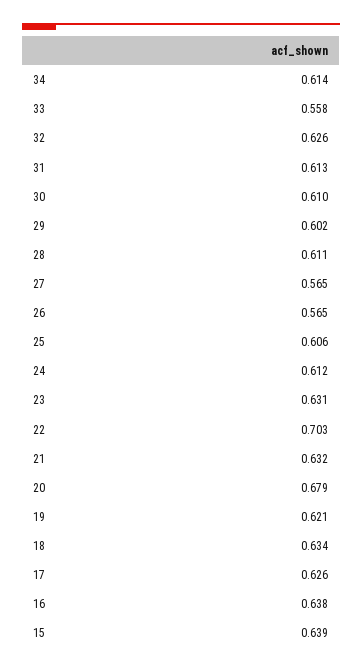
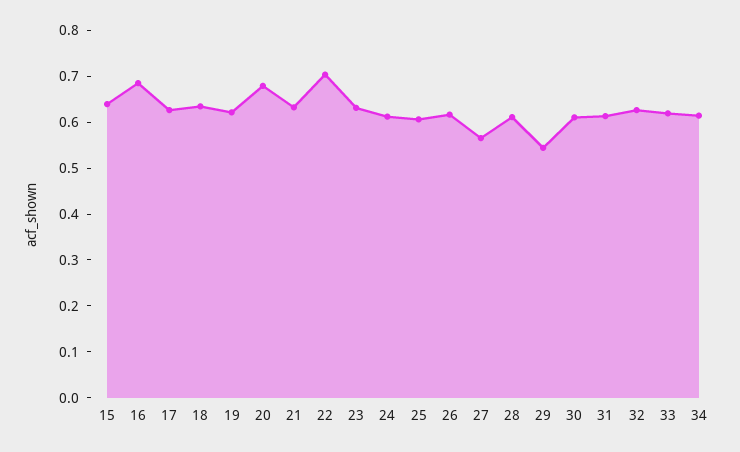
  {
    "34": 0.614,
-   "33": 0.558,
+   "33": 0.62,
    "32": 0.626,
    "31": 0.613,
    "30": 0.61,
-   "29": 0.602,
+   "29": 0.54,
    "28": 0.611,
    "27": 0.565,
-   "26": 0.565,
+   "26": 0.62,
    "25": 0.606,
    "24": 0.612,
    "23": 0.631,
    "22": 0.703,
    "21": 0.632,
    "20": 0.679,
    "19": 0.621,
    "18": 0.634,
    "17": 0.626,
-   "16": 0.638,
+   "16": 0.68,
    "15": 0.639
  }

